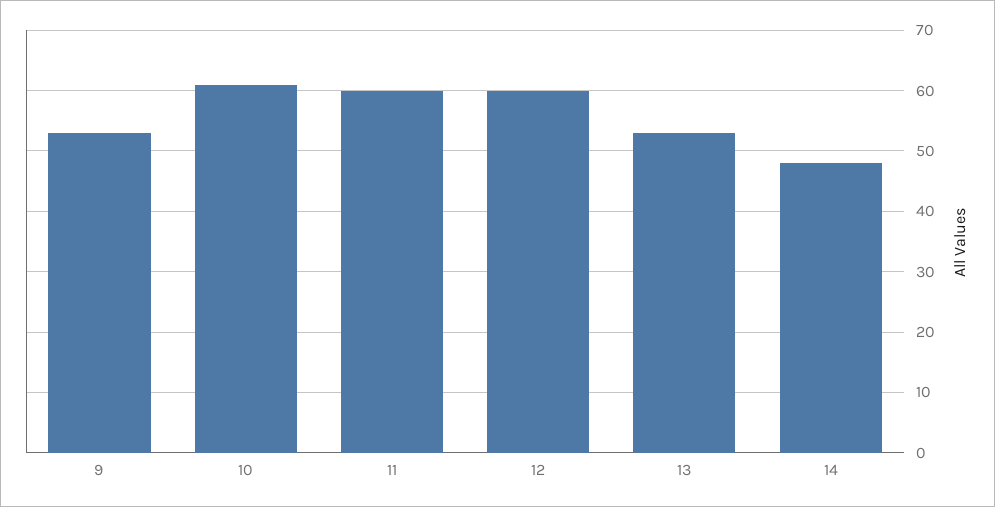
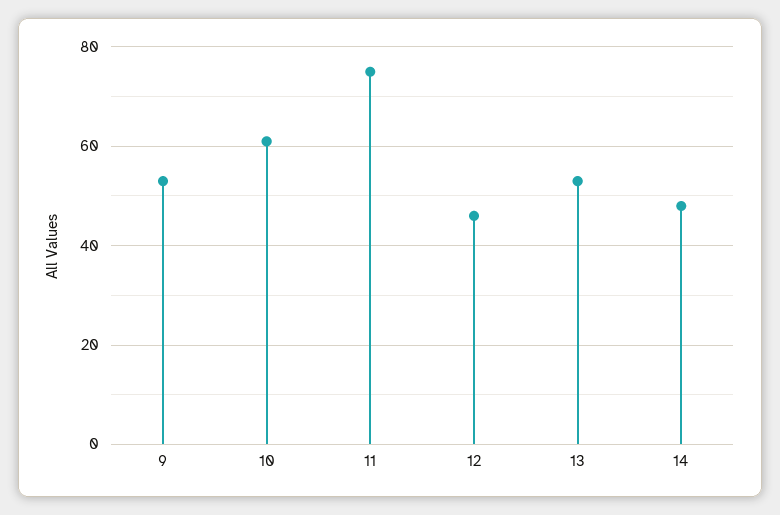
  {
    "9": 53,
    "10": 61,
-   "11": 60,
+   "11": 75,
-   "12": 60,
+   "12": 45,
    "13": 53,
    "14": 48
  }

